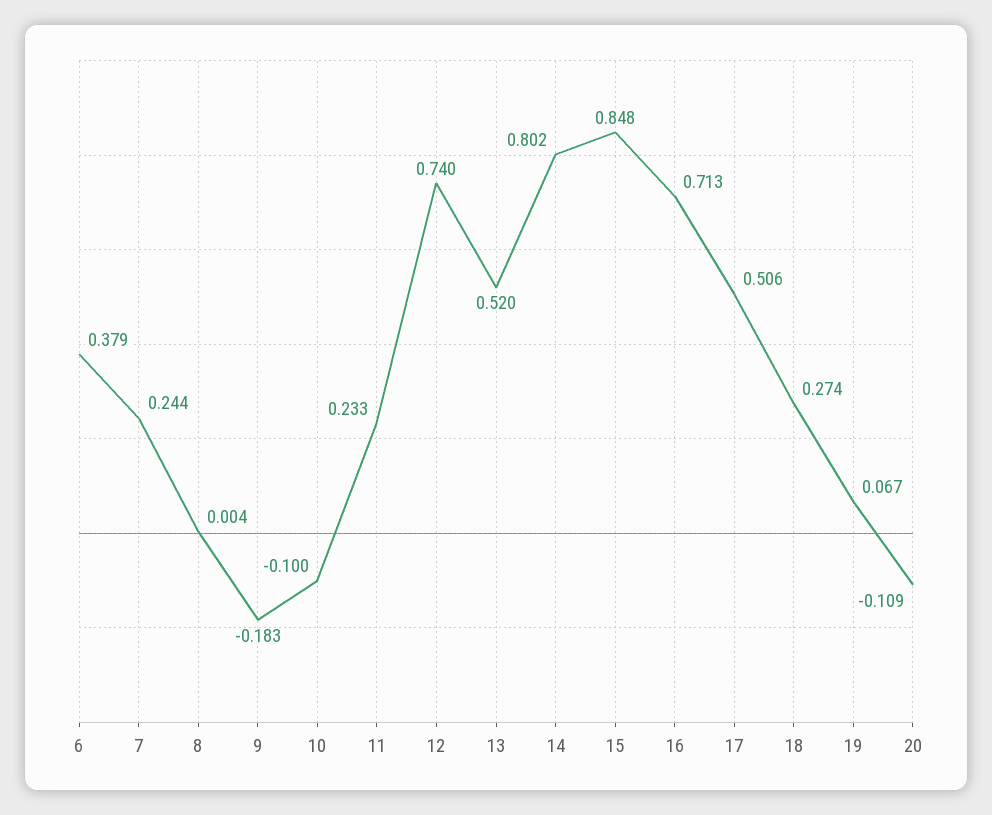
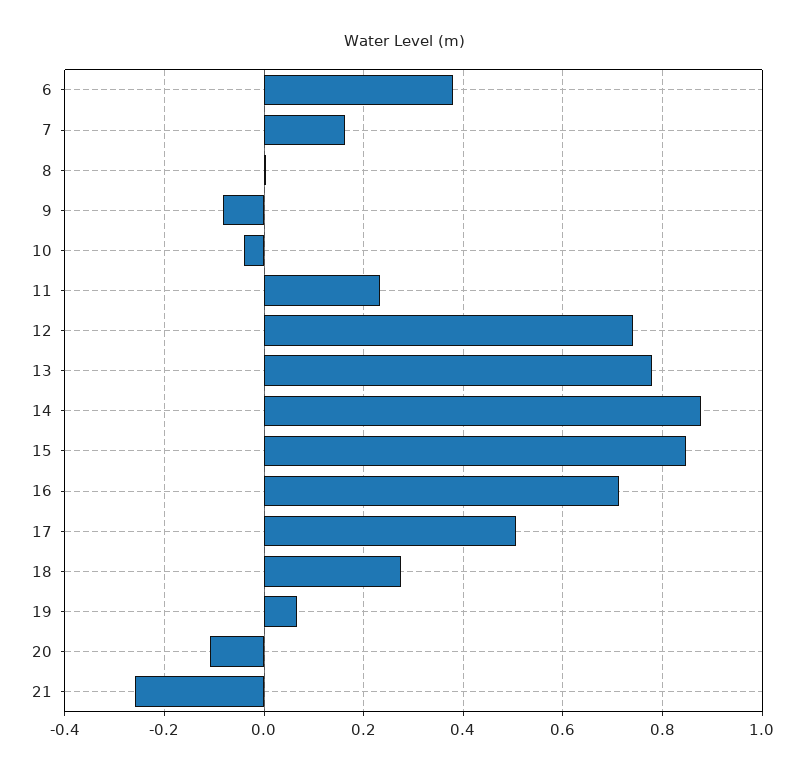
  {
    "6": 0.379,
-   "7": 0.244,
+   "7": 0.16,
    "8": 0.004,
-   "9": -0.183,
+   "9": -0.08,
-   "10": -0.1,
+   "10": -0.04,
    "11": 0.233,
    "12": 0.74,
-   "13": 0.52,
+   "13": 0.78,
-   "14": 0.802,
+   "14": 0.88,
    "15": 0.848,
    "16": 0.713,
    "17": 0.506,
    "18": 0.274,
    "19": 0.067,
-   "20": -0.109
+   "20": -0.109,
+   "21": -0.26
  }

